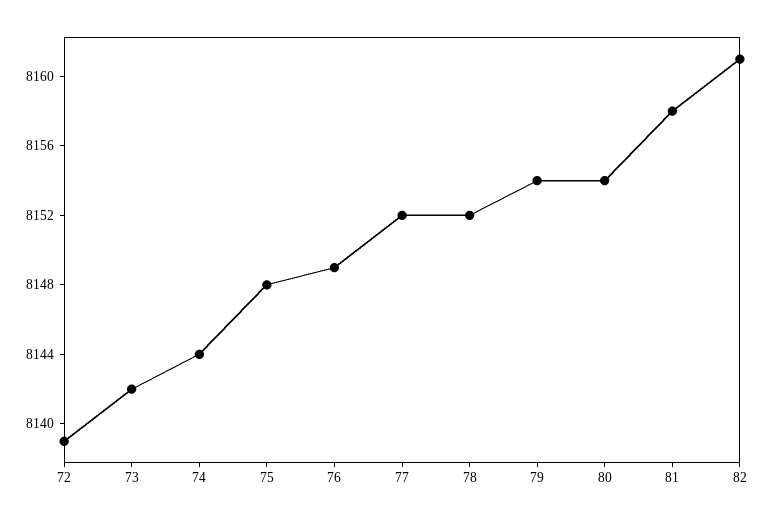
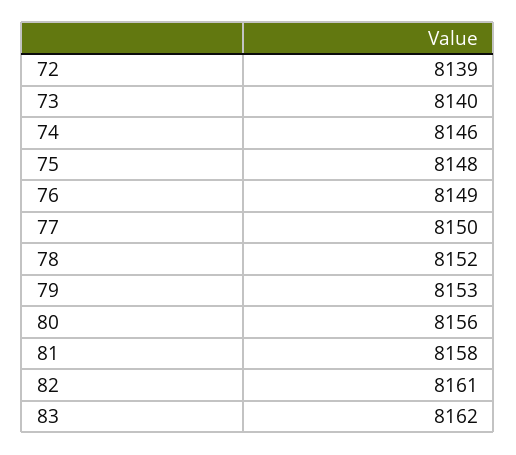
  {
    "72": 8139,
-   "73": 8142,
+   "73": 8140,
-   "74": 8144,
+   "74": 8146,
    "75": 8148,
    "76": 8149,
-   "77": 8152,
+   "77": 8150,
    "78": 8152,
-   "79": 8154,
+   "79": 8153,
-   "80": 8154,
+   "80": 8156,
    "81": 8158,
-   "82": 8161
+   "82": 8161,
+   "83": 8162
  }

